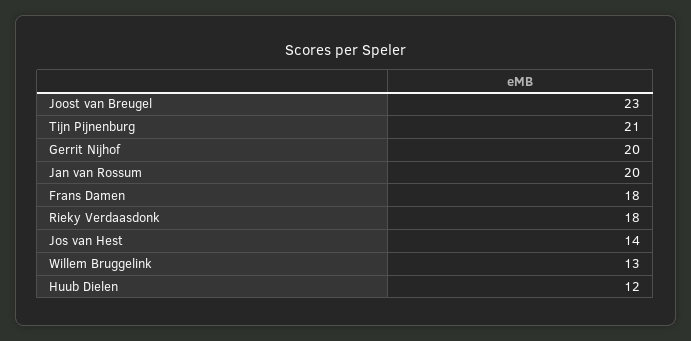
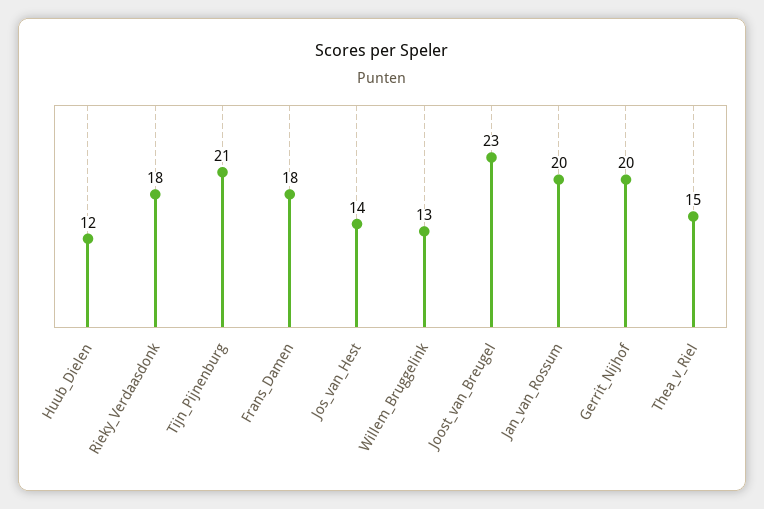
  {
    "Joost van Breugel": 23,
    "Tijn Pijnenburg": 21,
    "Gerrit Nijhof": 20,
    "Jan van Rossum": 20,
    "Frans Damen": 18,
    "Rieky Verdaasdonk": 18,
    "Jos van Hest": 14,
    "Willem Bruggelink": 13,
-   "Huub Dielen": 12
+   "Huub Dielen": 12,
+   "Thea_v_Riel": 15
  }

